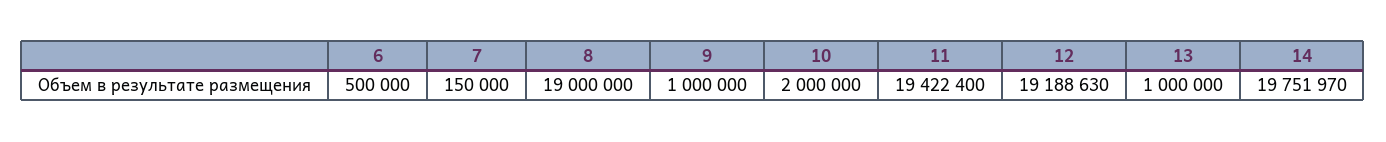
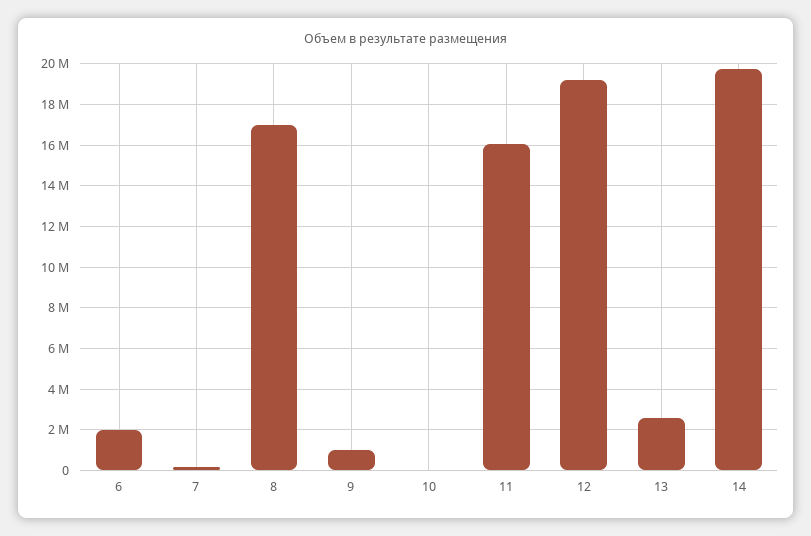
  {
-   "6": 500000,
+   "6": 2000000,
    "7": 150000,
-   "8": 19000000,
+   "8": 17000000,
    "9": 1000000,
-   "10": 2000000,
+   "10": 0,
-   "11": 19422400,
+   "11": 16000000,
    "12": 19188630,
-   "13": 1000000,
+   "13": 2500000,
    "14": 19751970
  }

